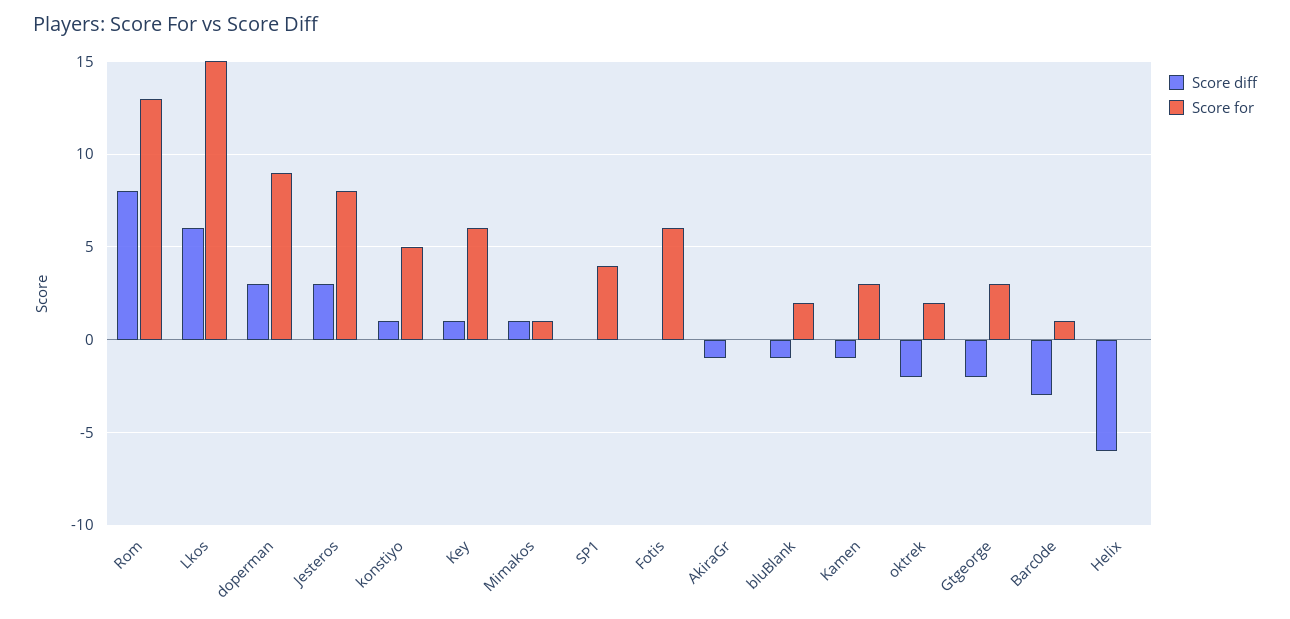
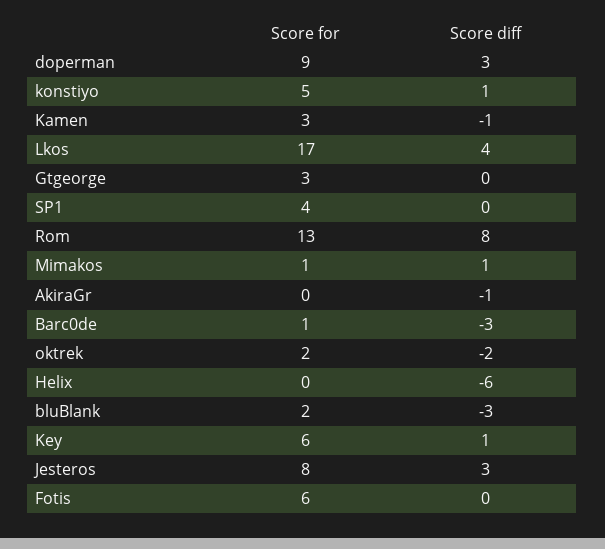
  {
    "Score diff": {
      "Rom": 8,
-     "Lkos": 6,
+     "Lkos": 4,
      "doperman": 3,
      "Jesteros": 3,
      "konstiyo": 1,
      "Key": 1,
      "Mimakos": 1,
      "SP1": 0,
      "Fotis": 0,
      "AkiraGr": -1,
-     "bluBlank": -1,
+     "bluBlank": -3,
      "Kamen": -1,
      "oktrek": -2,
-     "Gtgeorge": -2,
+     "Gtgeorge": 0,
      "Barc0de": -3,
      "Helix": -6
    },
    "Score for": {
      "Rom": 13,
-     "Lkos": 15,
+     "Lkos": 17,
      "doperman": 9,
      "Jesteros": 8,
      "konstiyo": 5,
      "Key": 6,
      "Mimakos": 1,
      "SP1": 4,
      "Fotis": 6,
      "AkiraGr": 0,
      "bluBlank": 2,
      "Kamen": 3,
      "oktrek": 2,
      "Gtgeorge": 3,
      "Barc0de": 1,
      "Helix": 0
    }
  }

